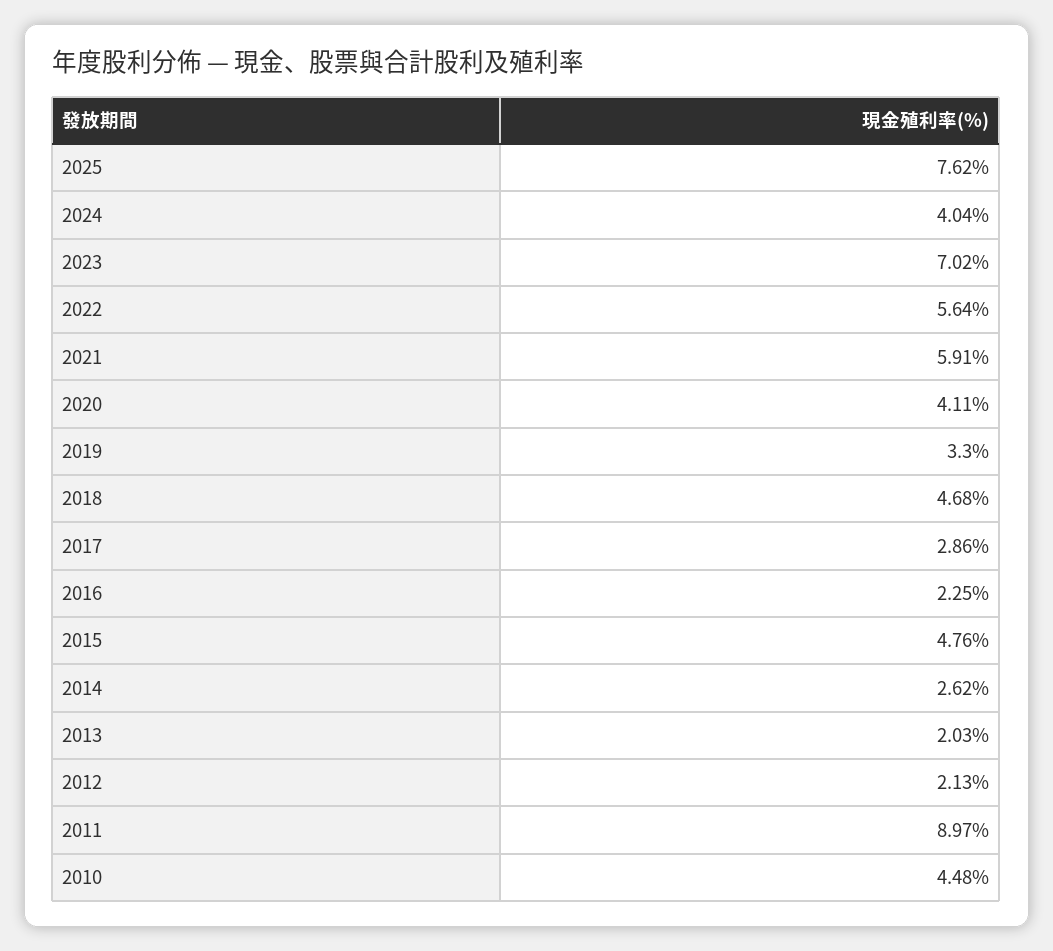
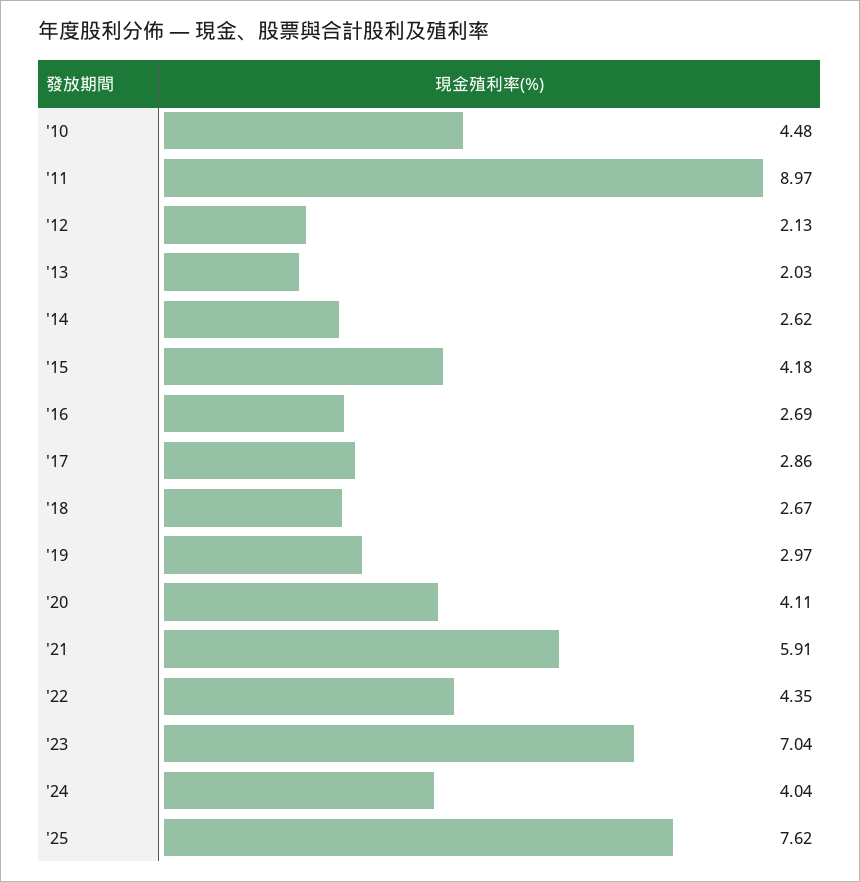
  {
    "2025": 7.62,
    "2024": 4.04,
-   "2023": 7.02,
+   "2023": 7.04,
-   "2022": 5.64,
+   "2022": 4.35,
    "2021": 5.91,
    "2020": 4.11,
-   "2019": 3.3,
+   "2019": 2.97,
-   "2018": 4.68,
+   "2018": 2.67,
    "2017": 2.86,
-   "2016": 2.25,
+   "2016": 2.69,
-   "2015": 4.76,
+   "2015": 4.18,
    "2014": 2.62,
    "2013": 2.03,
    "2012": 2.13,
    "2011": 8.97,
    "2010": 4.48
  }

